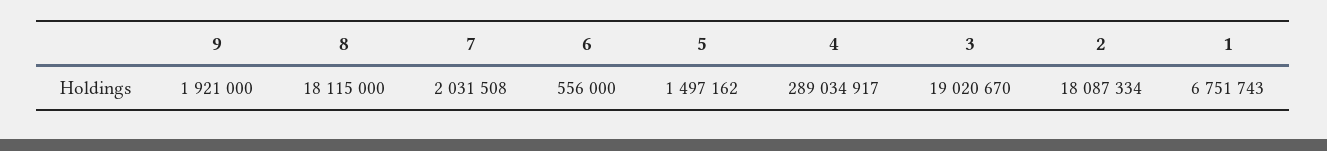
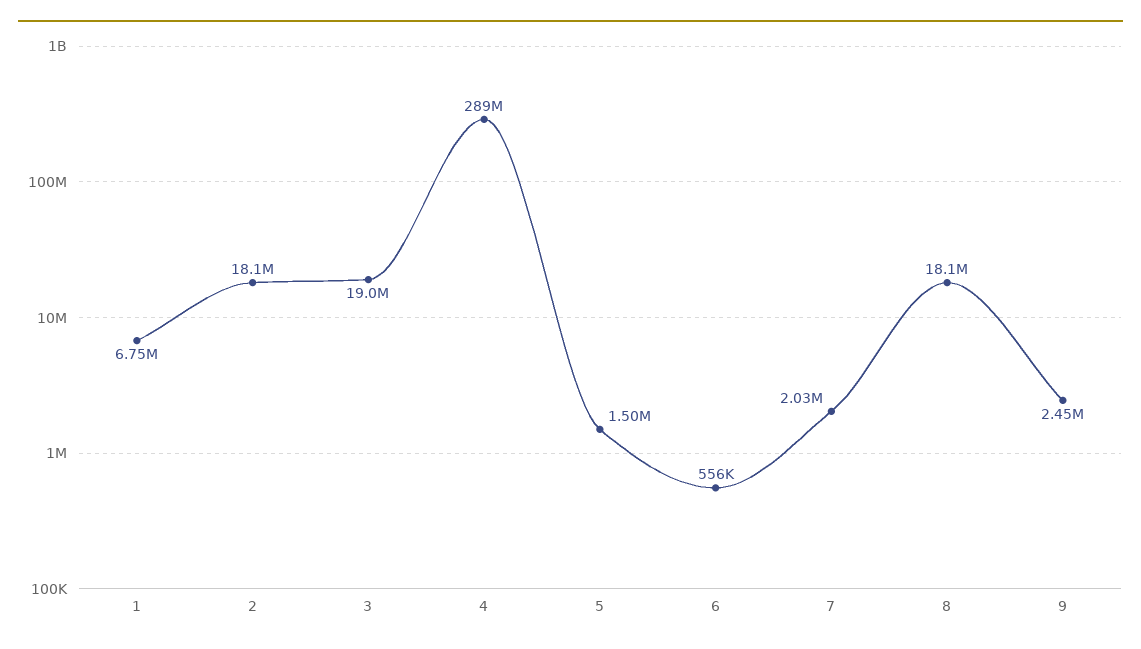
  {
-   "9": 1921000,
+   "9": 2450000,
    "8": 18115000,
    "7": 2031508,
    "6": 556000,
    "5": 1497162,
    "4": 289034917,
    "3": 19020670,
    "2": 18087334,
    "1": 6751743
  }

